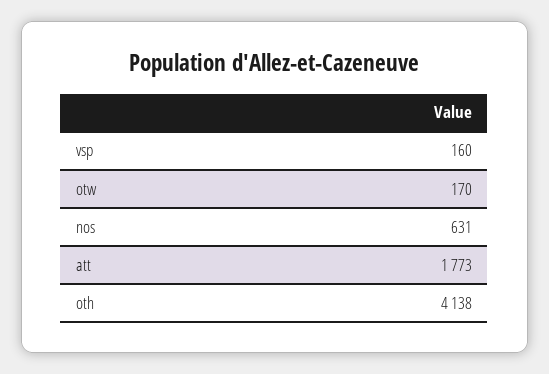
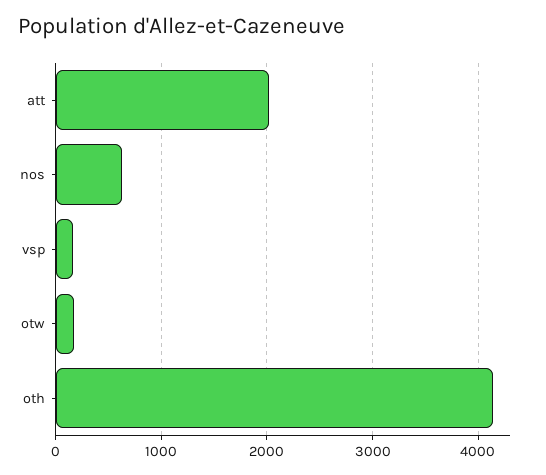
  {
    "vsp": 160,
    "otw": 170,
    "nos": 631,
-   "att": 1773,
+   "att": 2000,
    "oth": 4138
  }

